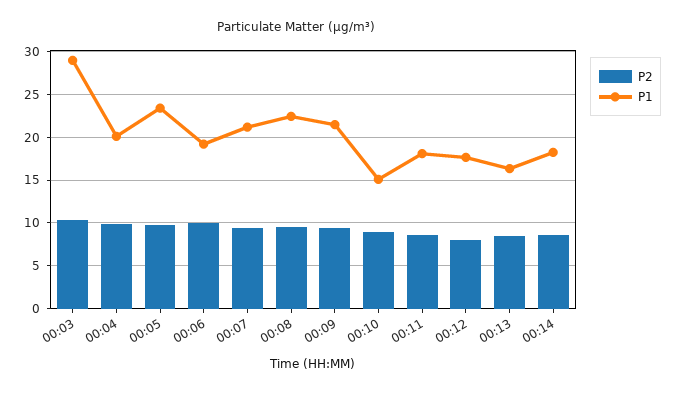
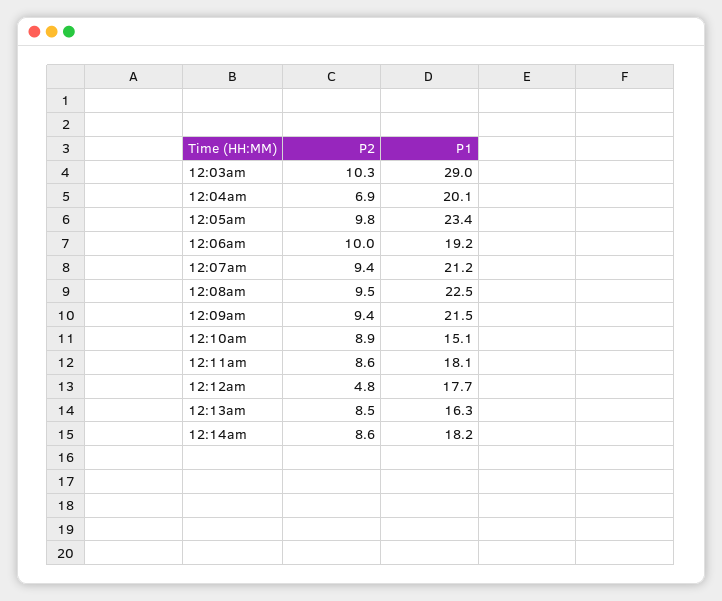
  {
    "P2": {
      "00:03": 10.3,
-     "00:04": 10,
+     "00:04": 6.9,
      "00:05": 9.8,
      "00:06": 10,
      "00:07": 9.4,
      "00:08": 9.5,
      "00:09": 9.4,
      "00:10": 8.9,
      "00:11": 8.6,
-     "00:12": 8,
+     "00:12": 4.8,
      "00:13": 8.5,
      "00:14": 8.6
    },
    "P1": {
      "00:03": 29,
      "00:04": 20.1,
      "00:05": 23.4,
      "00:06": 19.2,
      "00:07": 21.2,
      "00:08": 22.5,
      "00:09": 21.5,
      "00:10": 15.1,
      "00:11": 18.1,
      "00:12": 17.7,
      "00:13": 16.3,
      "00:14": 18.2
    }
  }

